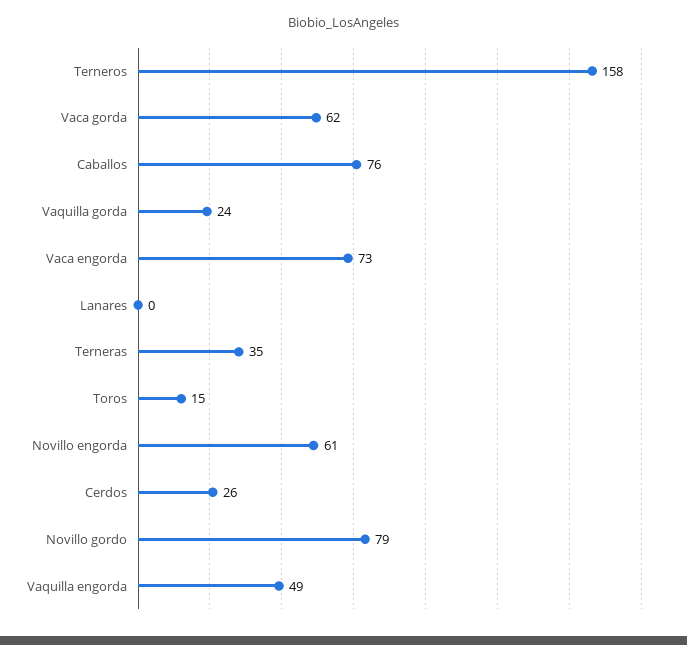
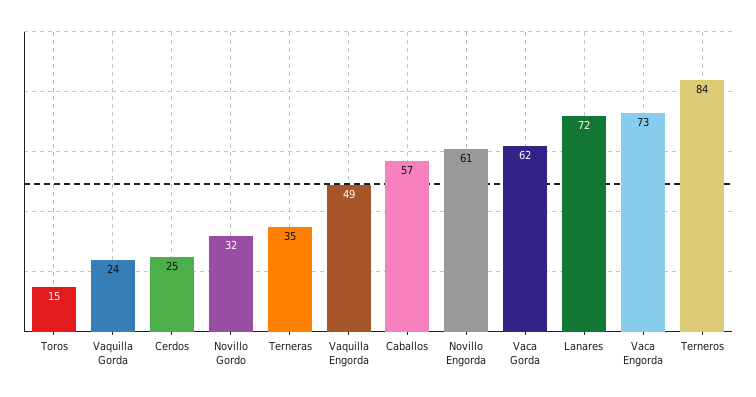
  {
-   "Terneros": 158,
+   "Terneros": 84,
    "Vaca gorda": 62,
-   "Caballos": 76,
+   "Caballos": 57,
    "Vaquilla gorda": 24,
    "Vaca engorda": 73,
-   "Lanares": 0,
+   "Lanares": 72,
    "Terneras": 35,
    "Toros": 15,
    "Novillo engorda": 61,
-   "Cerdos": 26,
+   "Cerdos": 25,
-   "Novillo gordo": 79,
+   "Novillo gordo": 32,
    "Vaquilla engorda": 49
  }

